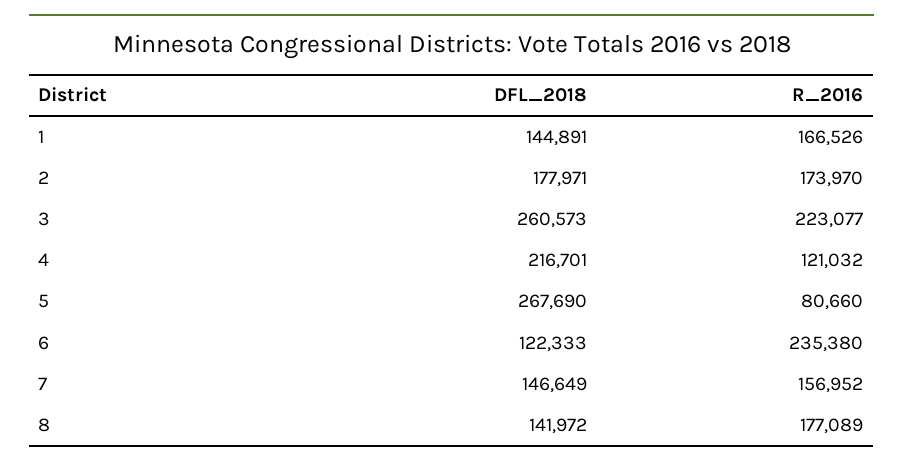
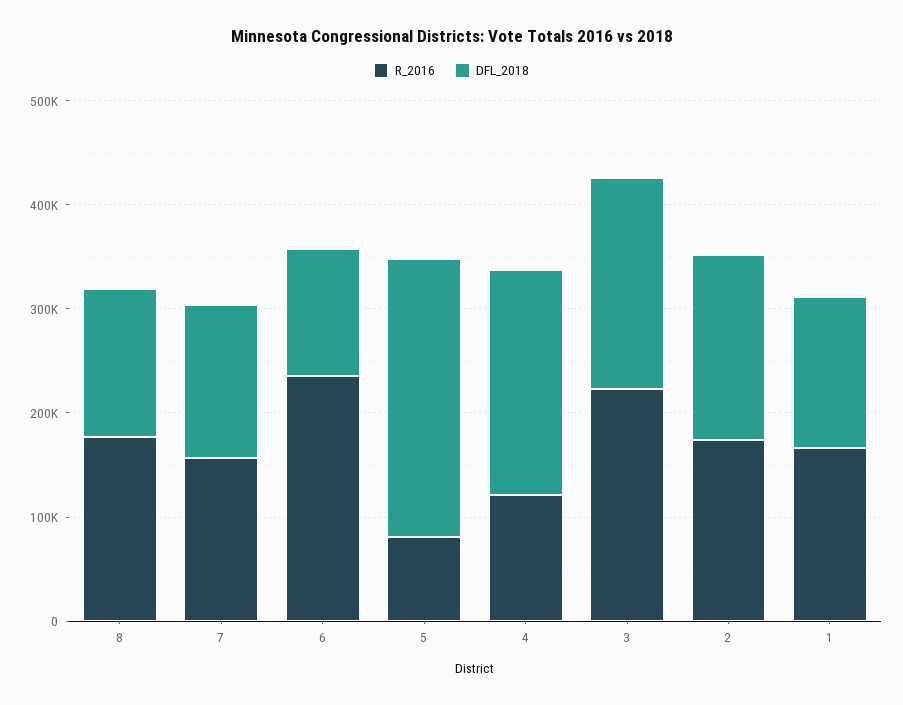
  {
    "DFL_2018": {
      "1": 144891,
      "2": 177971,
-     "3": 260573,
+     "3": 200000,
      "4": 216701,
      "5": 267690,
      "6": 122333,
      "7": 146649,
      "8": 141972
    },
    "R_2016": {
      "1": 166526,
      "2": 173970,
      "3": 223077,
      "4": 121032,
      "5": 80660,
      "6": 235380,
      "7": 156952,
      "8": 177089
    }
  }

